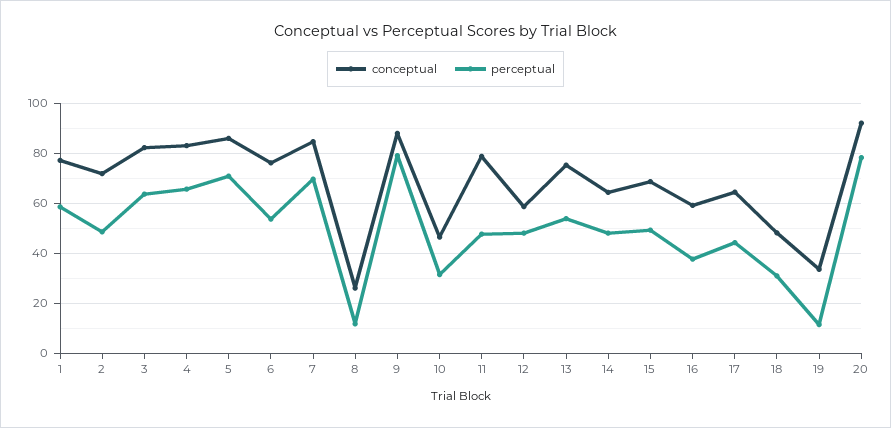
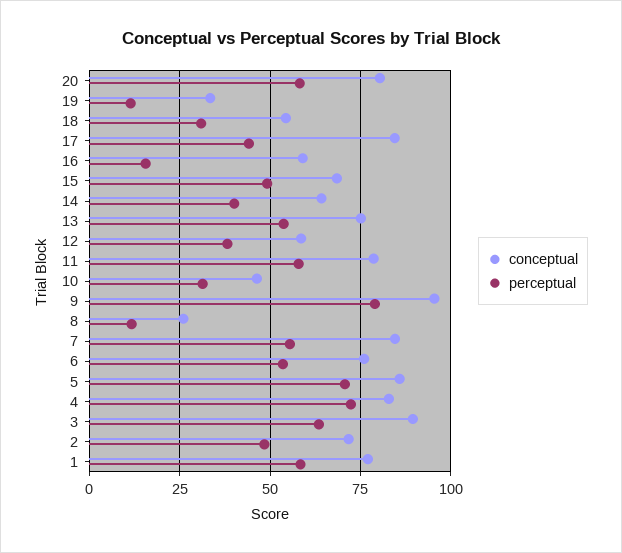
  {
    "conceptual": {
      "1": 77.5,
      "2": 72.5,
-     "3": 82.5,
+     "3": 90,
      "4": 82.5,
      "5": 85,
      "6": 75,
      "7": 85,
      "8": 25,
-     "9": 87.5,
+     "9": 95,
      "10": 47.5,
      "11": 77.5,
      "12": 57.5,
      "13": 75,
      "14": 65,
      "15": 67.5,
      "16": 60,
-     "17": 65,
+     "17": 85,
-     "18": 47.5,
+     "18": 55,
      "19": 32.5,
-     "20": 92.5
+     "20": 80
    },
    "perceptual": {
      "1": 57.5,
      "2": 47.5,
      "3": 62.5,
-     "4": 65,
+     "4": 72.5,
      "5": 70,
      "6": 52.5,
-     "7": 70,
+     "7": 55,
      "8": 12.5,
      "9": 80,
      "10": 32.5,
-     "11": 47.5,
+     "11": 57.5,
-     "12": 47.5,
+     "12": 37.5,
      "13": 55,
-     "14": 47.5,
+     "14": 40,
      "15": 50,
-     "16": 37.5,
+     "16": 15,
      "17": 45,
      "18": 30,
      "19": 12.5,
-     "20": 77.5
+     "20": 57.5
    }
  }

